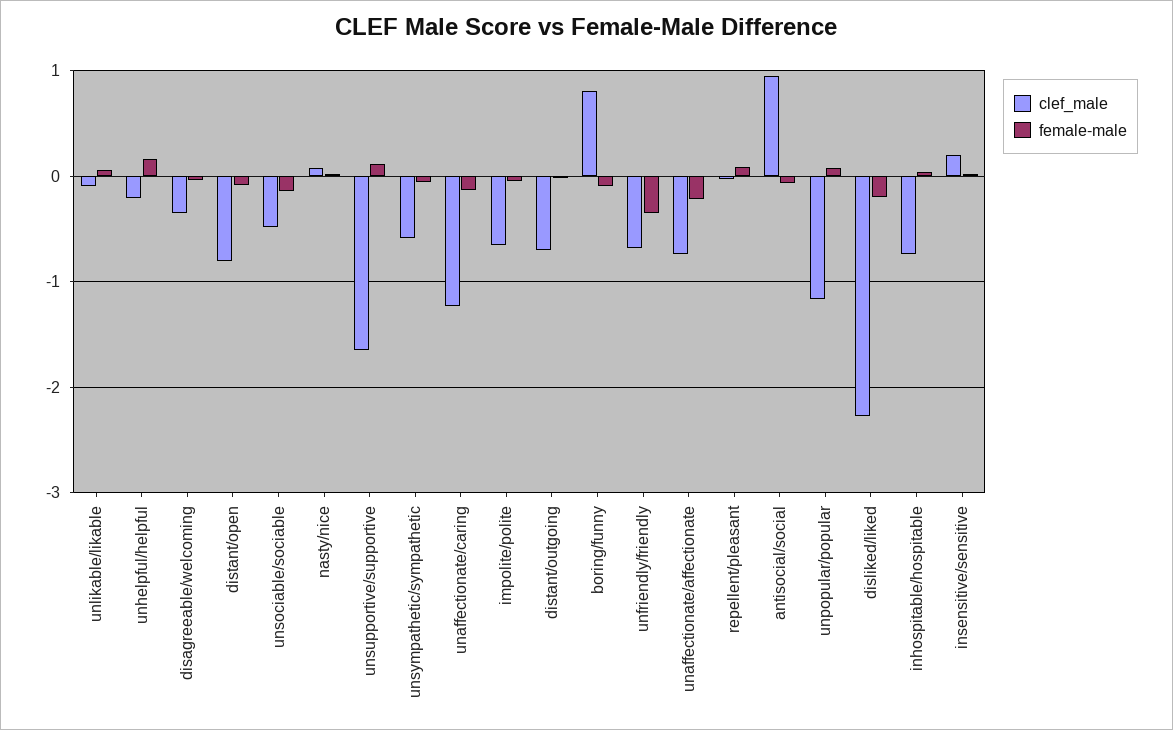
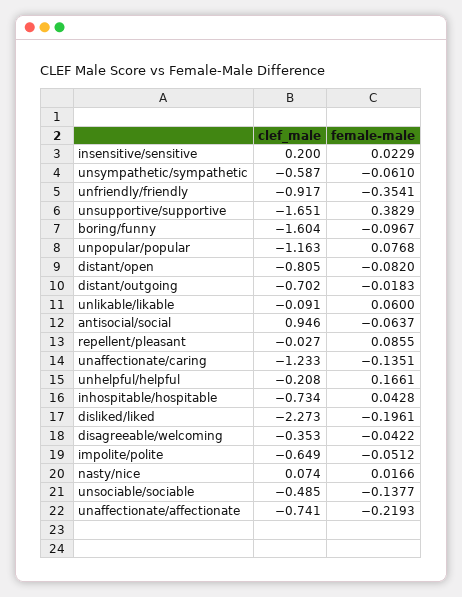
  {
    "clef_male": {
      "unlikable/likable": -0.091,
      "unhelpful/helpful": -0.208,
      "disagreeable/welcoming": -0.353,
      "distant/open": -0.805,
      "unsociable/sociable": -0.485,
      "nasty/nice": 0.074,
      "unsupportive/supportive": -1.651,
      "unsympathetic/sympathetic": -0.587,
      "unaffectionate/caring": -1.233,
      "impolite/polite": -0.649,
      "distant/outgoing": -0.702,
-     "boring/funny": 0.8,
+     "boring/funny": -1.604,
-     "unfriendly/friendly": -0.7,
+     "unfriendly/friendly": -0.917,
      "unaffectionate/affectionate": -0.741,
      "repellent/pleasant": -0.027,
      "antisocial/social": 0.946,
      "unpopular/popular": -1.163,
      "disliked/liked": -2.273,
      "inhospitable/hospitable": -0.734,
      "insensitive/sensitive": 0.2
    },
    "female-male": {
      "unlikable/likable": 0.06,
      "unhelpful/helpful": 0.1661,
      "disagreeable/welcoming": -0.0422,
      "distant/open": -0.082,
      "unsociable/sociable": -0.1377,
      "nasty/nice": 0.0166,
-     "unsupportive/supportive": 0.1,
+     "unsupportive/supportive": 0.3829,
      "unsympathetic/sympathetic": -0.061,
      "unaffectionate/caring": -0.1351,
      "impolite/polite": -0.0512,
      "distant/outgoing": -0.0183,
      "boring/funny": -0.0967,
      "unfriendly/friendly": -0.3541,
      "unaffectionate/affectionate": -0.2193,
      "repellent/pleasant": 0.0855,
      "antisocial/social": -0.0637,
      "unpopular/popular": 0.0768,
      "disliked/liked": -0.1961,
      "inhospitable/hospitable": 0.0428,
      "insensitive/sensitive": 0.0229
    }
  }

